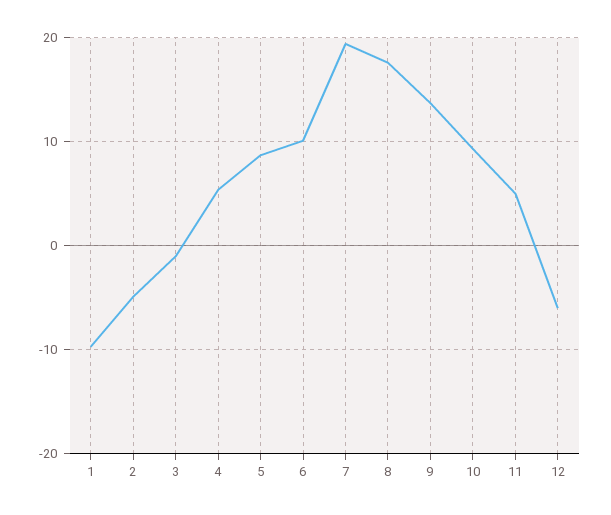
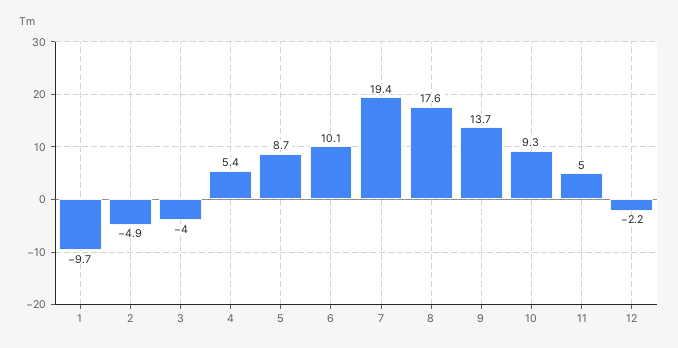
  {
    "1": -9.7,
    "2": -4.9,
-   "3": -1,
+   "3": -4,
    "4": 5.4,
    "5": 8.7,
    "6": 10.1,
    "7": 19.4,
    "8": 17.6,
    "9": 13.7,
    "10": 9.3,
    "11": 5,
-   "12": -6
+   "12": -2.2
  }

